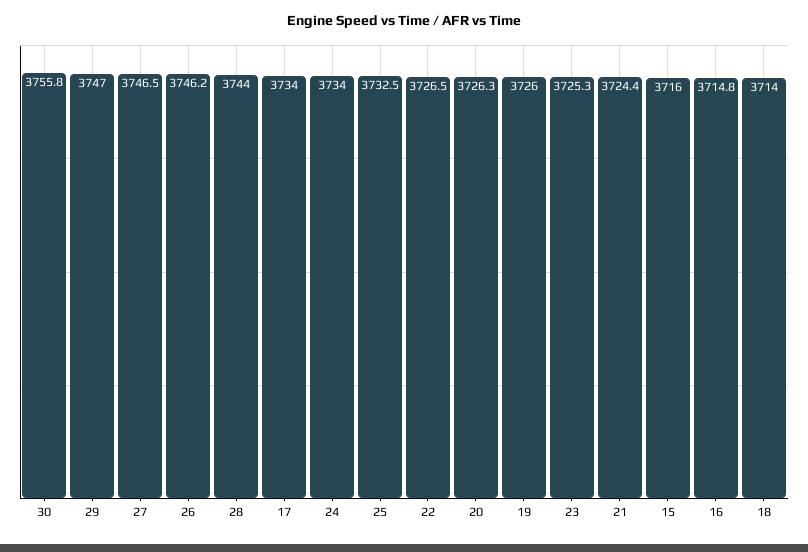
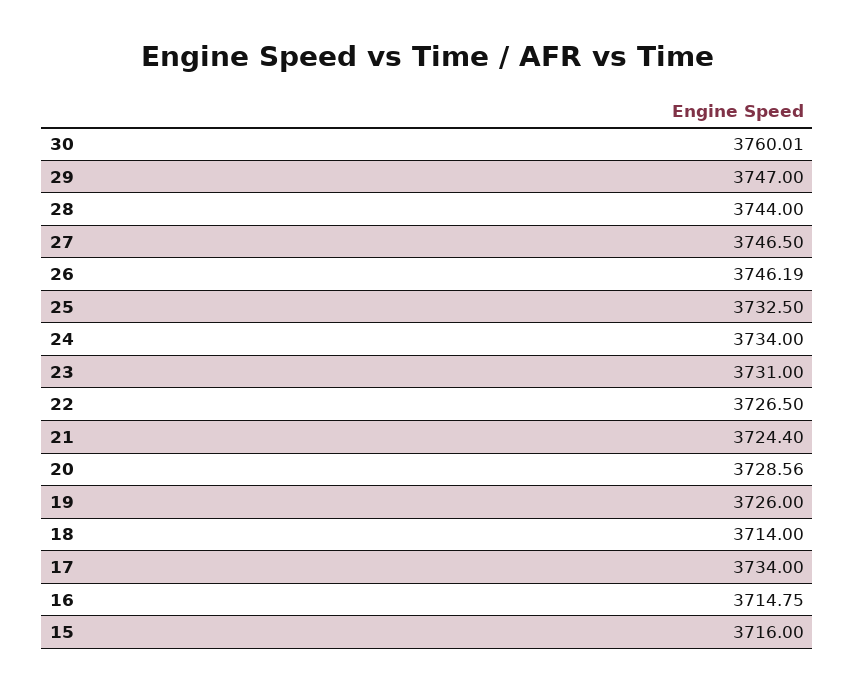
  {
-   "30": 3755.8,
+   "30": 3760.01,
    "29": 3747,
    "27": 3746.5,
    "26": 3746.19,
    "28": 3744,
    "17": 3734,
    "24": 3734,
    "25": 3732.5,
    "22": 3726.5,
-   "20": 3726.3,
+   "20": 3728.56,
    "19": 3726,
-   "23": 3725.3,
+   "23": 3731,
    "21": 3724.4,
    "15": 3716,
    "16": 3714.75,
    "18": 3714
  }

